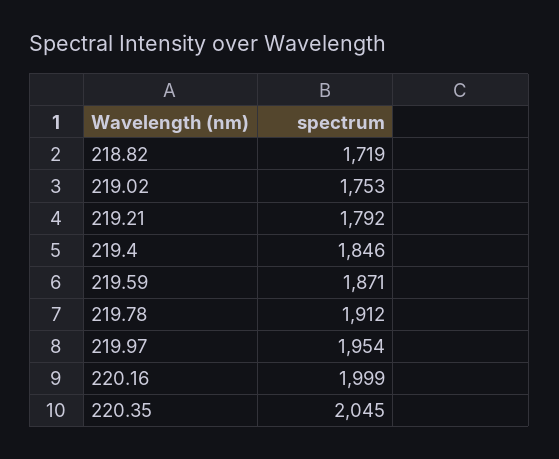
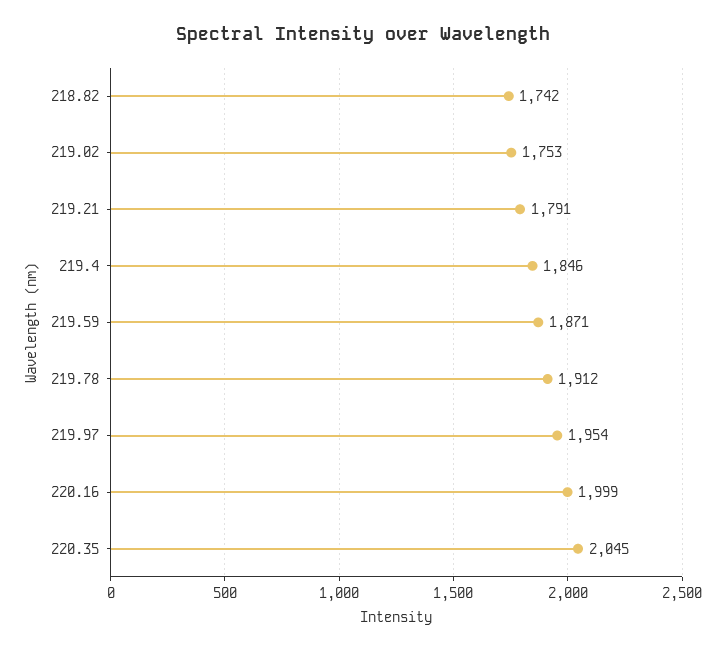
  {
-   "218.82": 1719,
+   "218.82": 1742,
    "219.02": 1753,
-   "219.21": 1792,
+   "219.21": 1791,
    "219.4": 1846,
    "219.59": 1871,
    "219.78": 1912,
    "219.97": 1954,
    "220.16": 1999,
    "220.35": 2045
  }

